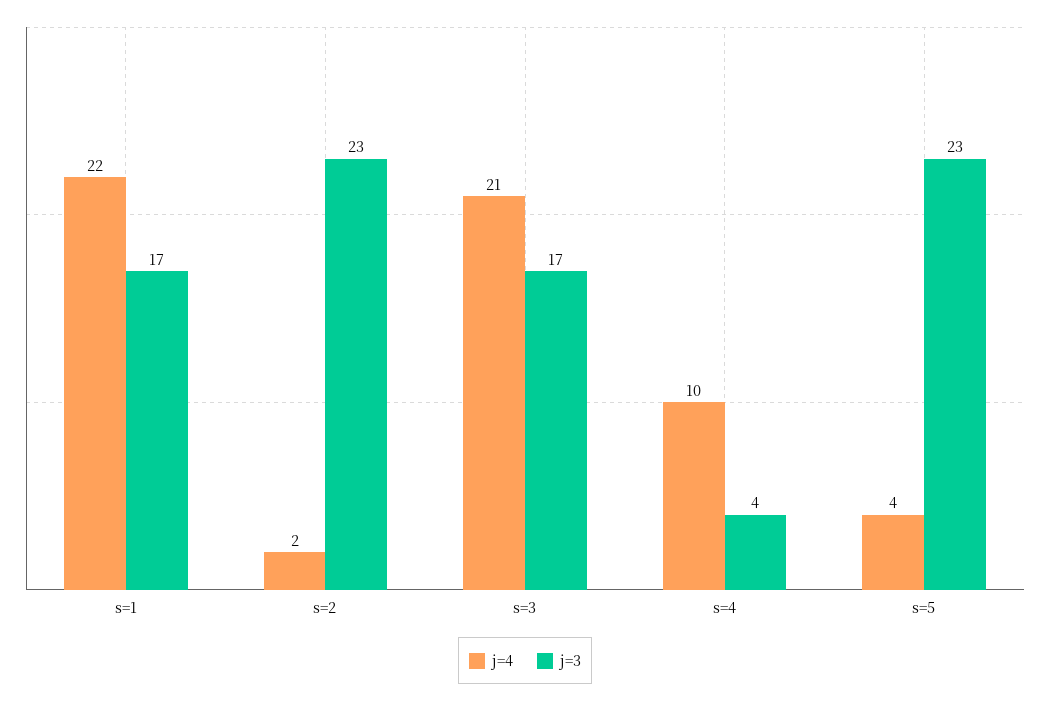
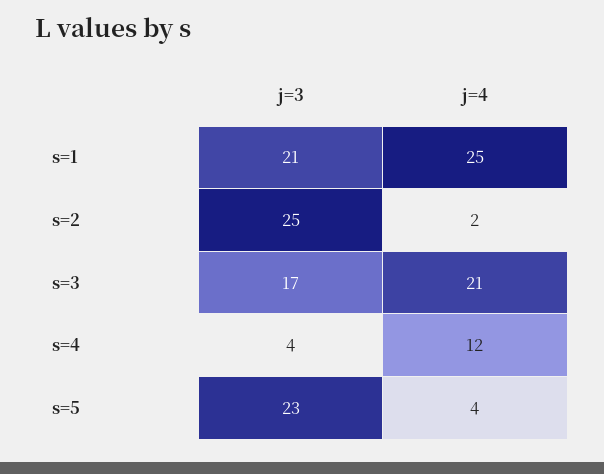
  {
    "j=4": {
-     "s=1": 22,
+     "s=1": 25,
      "s=2": 2,
      "s=3": 21,
-     "s=4": 10,
+     "s=4": 12,
      "s=5": 4
    },
    "j=3": {
-     "s=1": 17,
+     "s=1": 21,
-     "s=2": 23,
+     "s=2": 25,
      "s=3": 17,
      "s=4": 4,
      "s=5": 23
    }
  }

